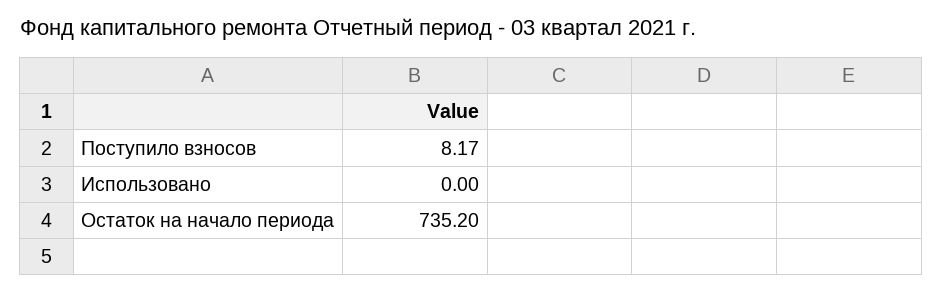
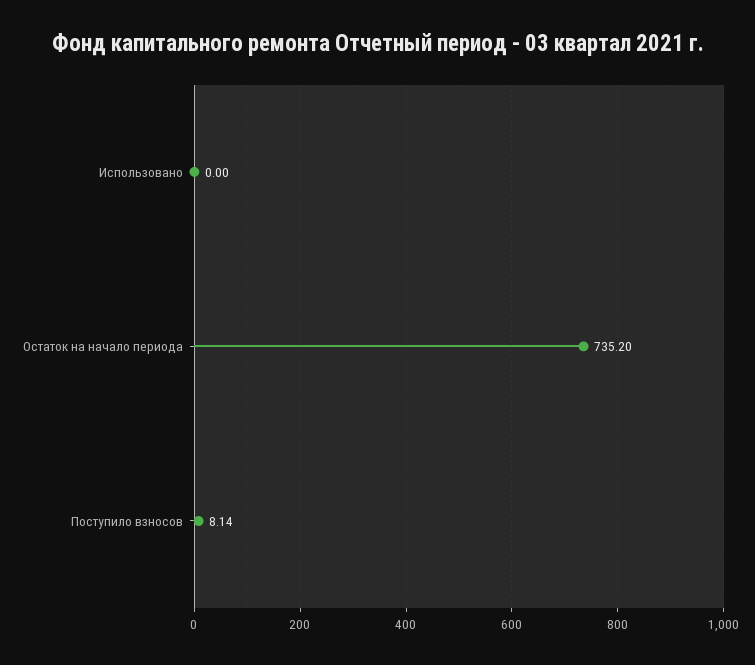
  {
-   "Поступило взносов": 8.17,
+   "Поступило взносов": 8.14,
    "Использовано": 0,
    "Остаток на начало периода": 735.2
  }

